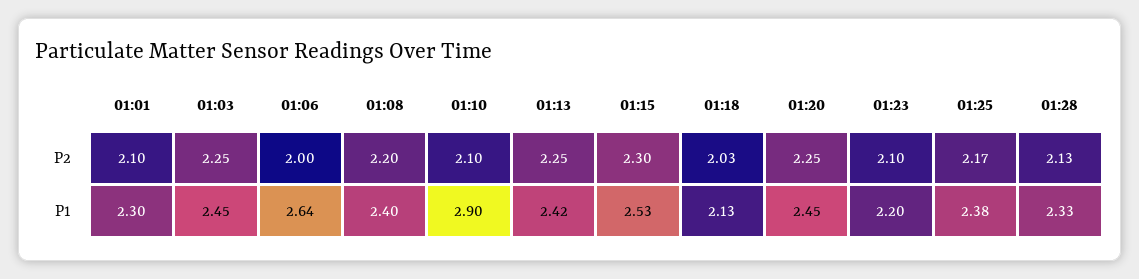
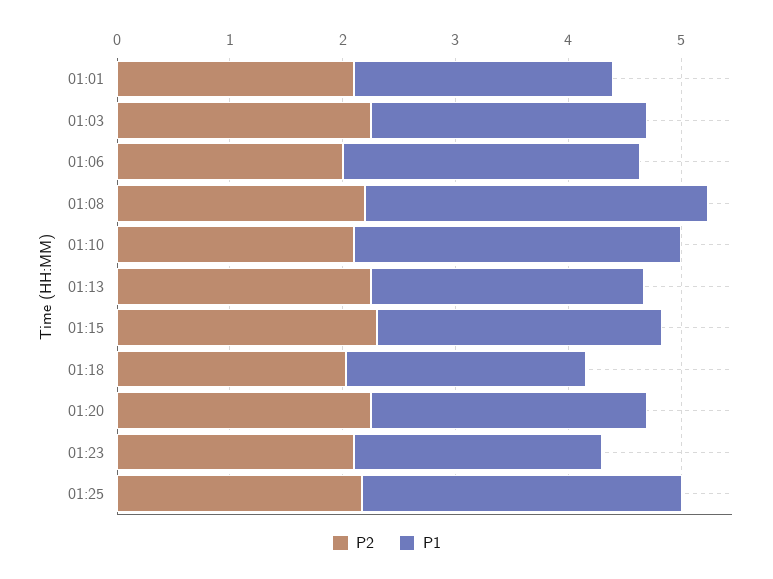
  {
    "P2": {
      "01:01": 2.1,
      "01:03": 2.25,
      "01:06": 2,
      "01:08": 2.2,
      "01:10": 2.1,
      "01:13": 2.25,
      "01:15": 2.3,
      "01:18": 2.03,
      "01:20": 2.25,
      "01:23": 2.1,
-     "01:25": 2.17,
+     "01:25": 2.17
-     "01:28": 2.13
    },
    "P1": {
      "01:01": 2.3,
      "01:03": 2.45,
      "01:06": 2.64,
-     "01:08": 2.4,
+     "01:08": 3,
      "01:10": 2.9,
      "01:13": 2.42,
      "01:15": 2.53,
      "01:18": 2.13,
      "01:20": 2.45,
      "01:23": 2.2,
-     "01:25": 2.38,
+     "01:25": 2.8
-     "01:28": 2.33
    }
  }

